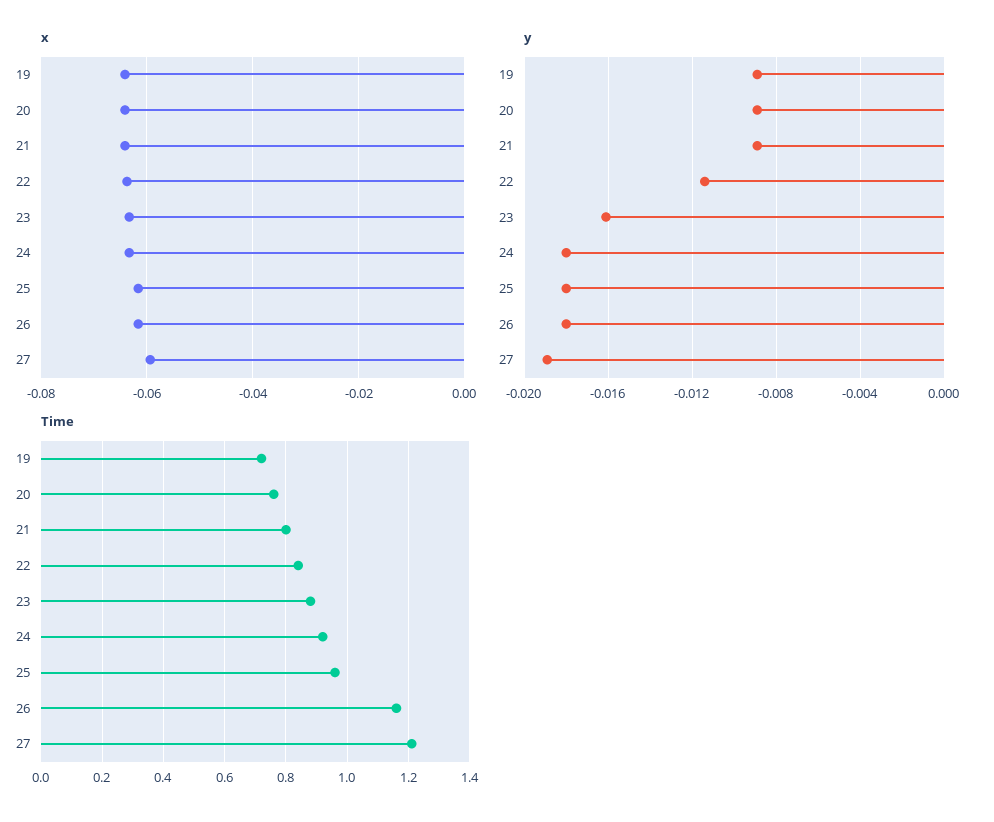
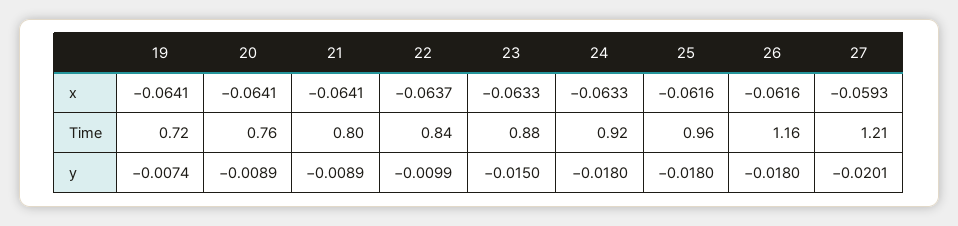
  {
    "x": {
      "19": -0.0641,
      "20": -0.0641,
      "21": -0.0641,
      "22": -0.0637,
      "23": -0.0633,
      "24": -0.0633,
      "25": -0.0616,
      "26": -0.0616,
      "27": -0.0593
    },
    "y": {
-     "19": -0.009,
+     "19": -0.0074,
      "20": -0.0089,
      "21": -0.0089,
-     "22": -0.0115,
+     "22": -0.0099,
-     "23": -0.016,
+     "23": -0.015,
      "24": -0.018,
      "25": -0.018,
      "26": -0.018,
-     "27": -0.019
+     "27": -0.0201
    },
    "Time": {
      "19": 0.72,
      "20": 0.76,
      "21": 0.8,
      "22": 0.84,
      "23": 0.88,
      "24": 0.92,
      "25": 0.96,
      "26": 1.16,
      "27": 1.21
    }
  }

